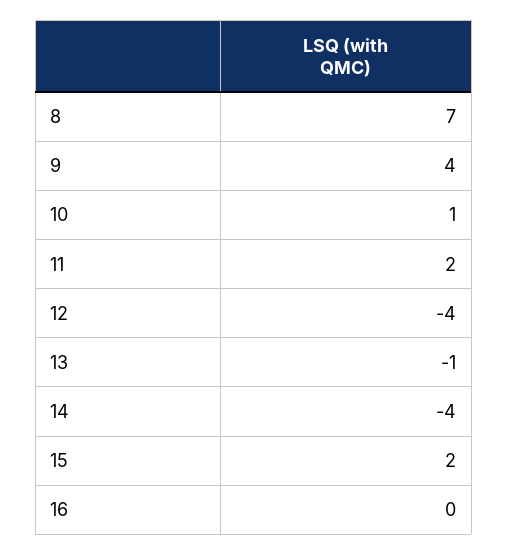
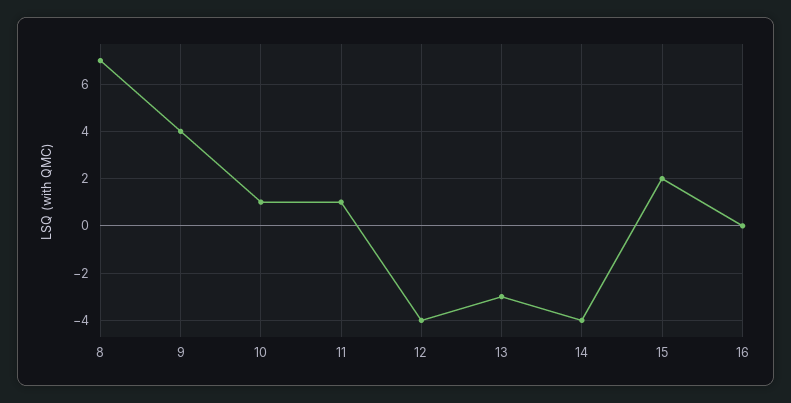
  {
    "8": 7,
    "9": 4,
    "10": 1,
-   "11": 2,
+   "11": 1,
    "12": -4,
-   "13": -1,
+   "13": -3,
    "14": -4,
    "15": 2,
    "16": 0
  }

